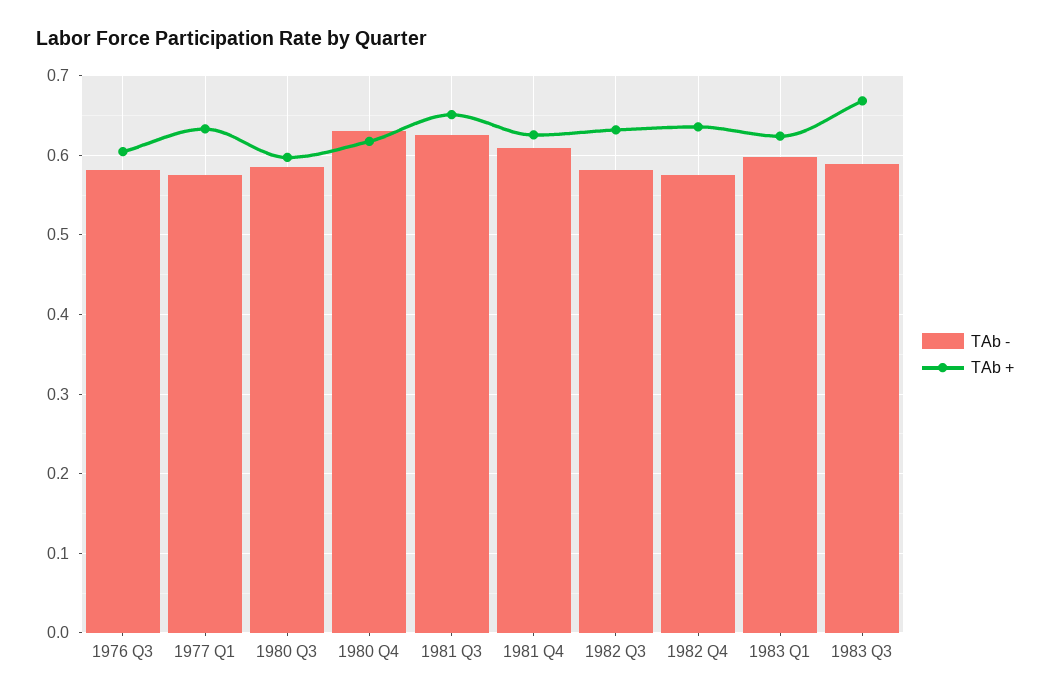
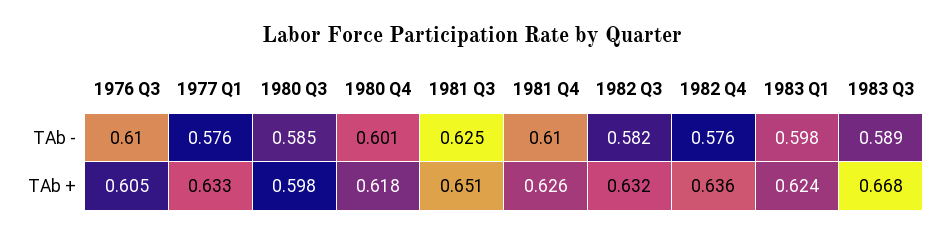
  {
    "TAb -": {
-     "1976 Q3": 0.58,
+     "1976 Q3": 0.61,
      "1977 Q1": 0.576,
      "1980 Q3": 0.585,
-     "1980 Q4": 0.63,
+     "1980 Q4": 0.601,
      "1981 Q3": 0.625,
      "1981 Q4": 0.61,
      "1982 Q3": 0.582,
      "1982 Q4": 0.576,
      "1983 Q1": 0.598,
      "1983 Q3": 0.589
    },
    "TAb +": {
      "1976 Q3": 0.605,
      "1977 Q1": 0.633,
      "1980 Q3": 0.598,
      "1980 Q4": 0.618,
      "1981 Q3": 0.651,
      "1981 Q4": 0.626,
      "1982 Q3": 0.632,
      "1982 Q4": 0.636,
      "1983 Q1": 0.624,
      "1983 Q3": 0.668
    }
  }

